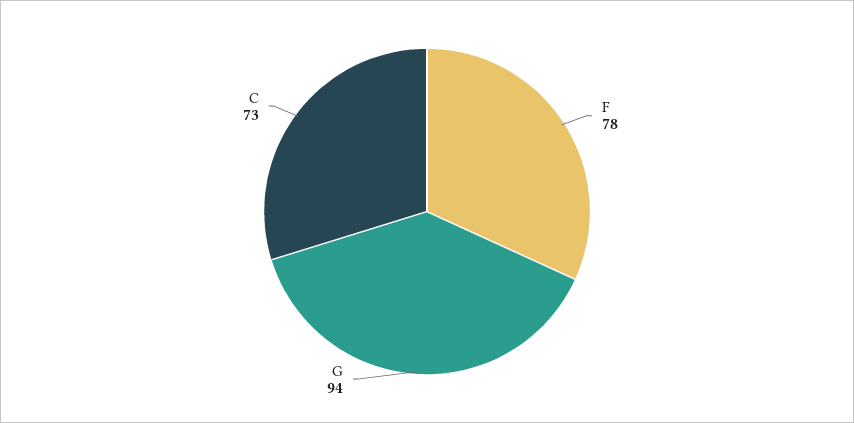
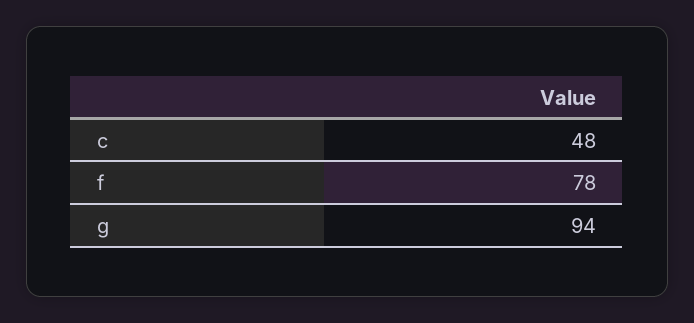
  {
    "F": 78,
    "G": 94,
-   "C": 73
+   "C": 48
  }

